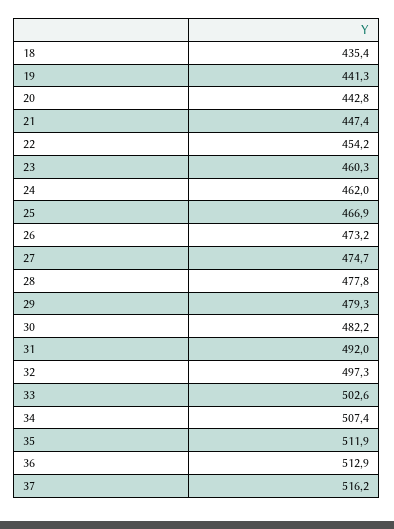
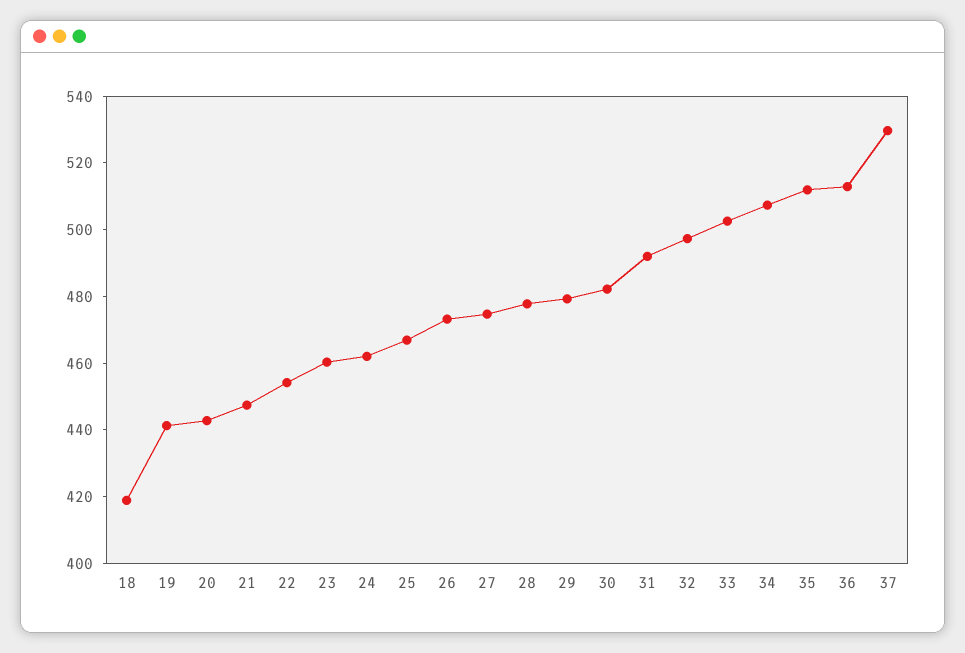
  {
-   "18": 435.4,
+   "18": 420,
    "19": 441.3,
    "20": 442.8,
    "21": 447.4,
    "22": 454.2,
    "23": 460.3,
    "24": 462,
    "25": 466.9,
    "26": 473.2,
    "27": 474.7,
    "28": 477.8,
    "29": 479.3,
    "30": 482.2,
    "31": 492,
    "32": 497.3,
    "33": 502.6,
    "34": 507.4,
    "35": 511.9,
    "36": 512.9,
-   "37": 516.2
+   "37": 530
  }

